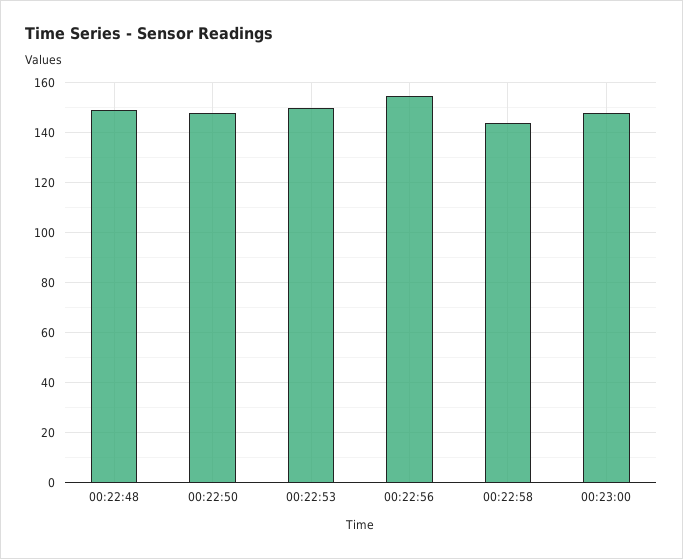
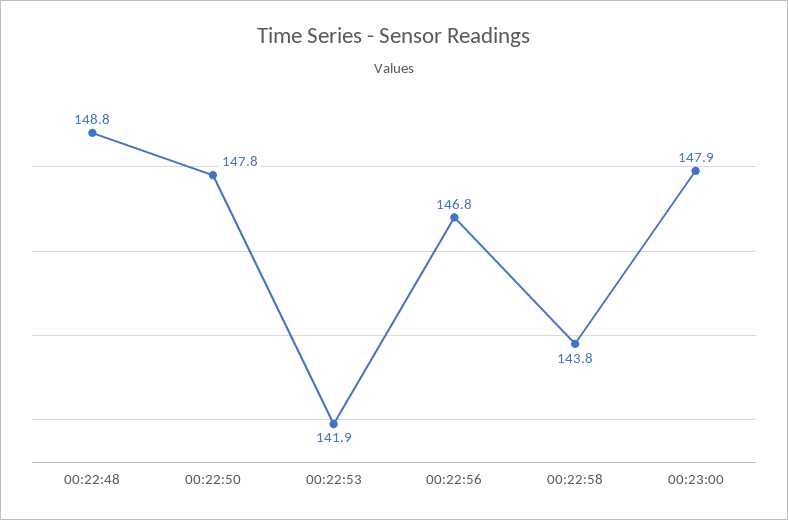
  {
    "00:22:48": 148.8,
    "00:22:50": 147.8,
-   "00:22:53": 150,
+   "00:22:53": 141.9,
-   "00:22:56": 155,
+   "00:22:56": 146.8,
    "00:22:58": 143.8,
    "00:23:00": 147.9
  }

